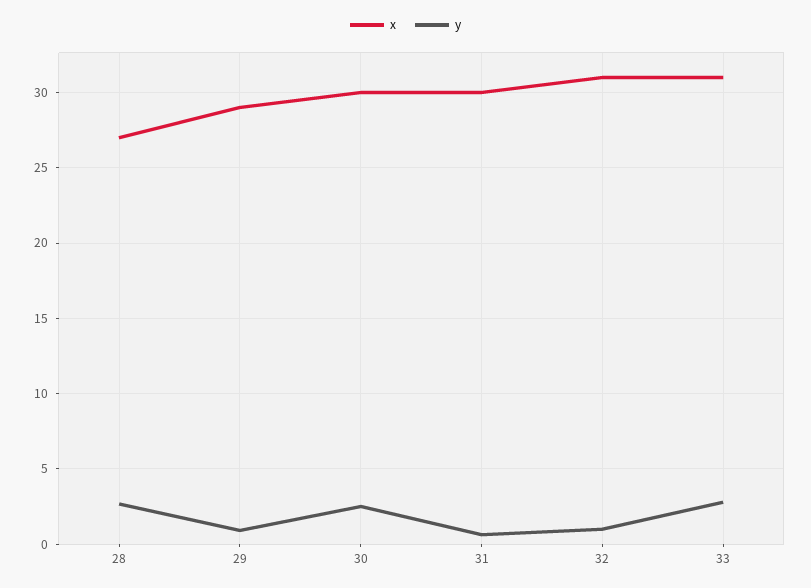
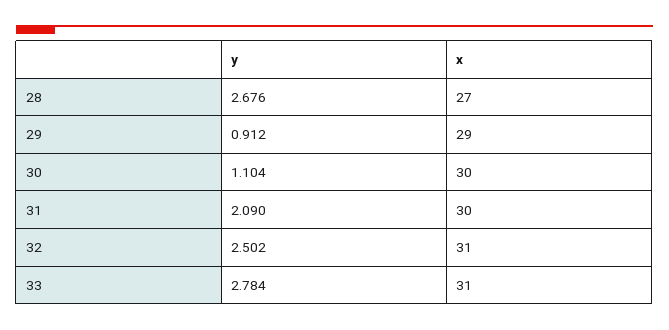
  {
    "x": {
      "28": 27,
      "29": 29,
      "30": 30,
      "31": 30,
      "32": 31,
      "33": 31
    },
    "y": {
      "28": 2.676,
      "29": 0.912,
-     "30": 2.5,
+     "30": 1.104,
-     "31": 0.5,
+     "31": 2.09,
-     "32": 1,
+     "32": 2.502,
      "33": 2.784
    }
  }

